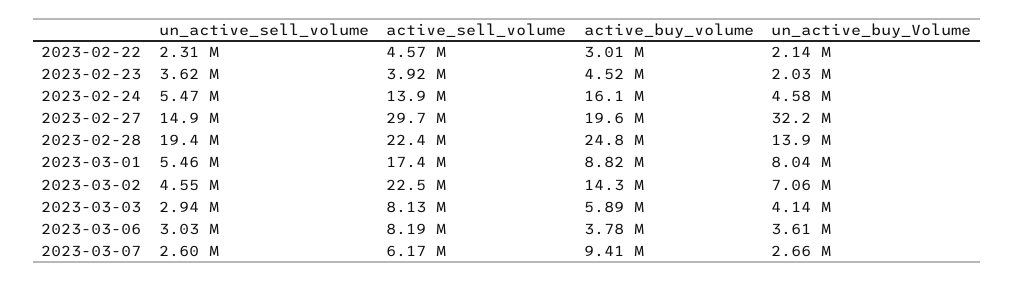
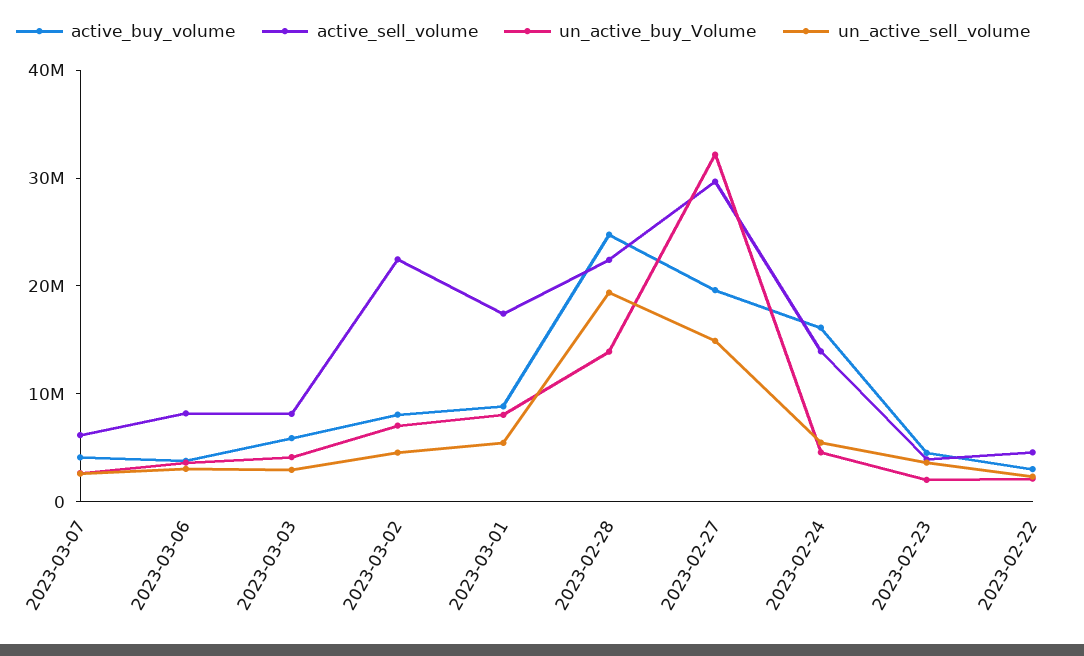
  {
    "un_active_sell_volume": {
      "2023-02-22": 2310000,
      "2023-02-23": 3620000,
      "2023-02-24": 5470000,
      "2023-02-27": 14900000,
      "2023-02-28": 19400000,
      "2023-03-01": 5460000,
      "2023-03-02": 4550000,
      "2023-03-03": 2940000,
      "2023-03-06": 3030000,
      "2023-03-07": 2600000
    },
    "active_sell_volume": {
      "2023-02-22": 4570000,
      "2023-02-23": 3920000,
      "2023-02-24": 13900000,
      "2023-02-27": 29700000,
      "2023-02-28": 22400000,
      "2023-03-01": 17400000,
      "2023-03-02": 22500000,
      "2023-03-03": 8130000,
      "2023-03-06": 8190000,
      "2023-03-07": 6170000
    },
    "active_buy_volume": {
      "2023-02-22": 3010000,
      "2023-02-23": 4520000,
      "2023-02-24": 16100000,
      "2023-02-27": 19600000,
      "2023-02-28": 24800000,
      "2023-03-01": 8820000,
-     "2023-03-02": 14300000,
+     "2023-03-02": 8000000,
      "2023-03-03": 5890000,
      "2023-03-06": 3780000,
-     "2023-03-07": 9410000
+     "2023-03-07": 4000000
    },
    "un_active_buy_Volume": {
      "2023-02-22": 2140000,
      "2023-02-23": 2030000,
      "2023-02-24": 4580000,
      "2023-02-27": 32200000,
      "2023-02-28": 13900000,
      "2023-03-01": 8040000,
      "2023-03-02": 7060000,
      "2023-03-03": 4140000,
      "2023-03-06": 3610000,
      "2023-03-07": 2660000
    }
  }

